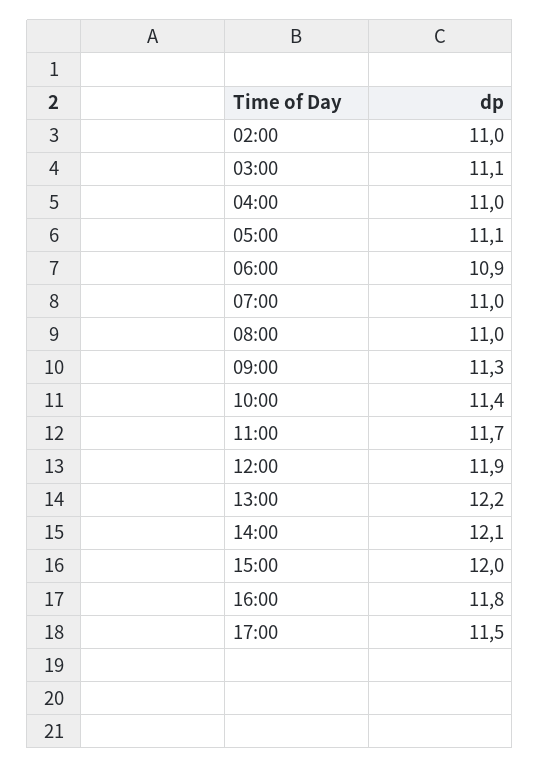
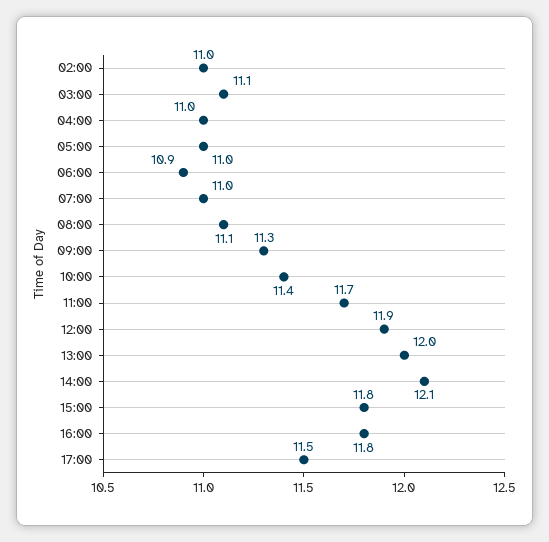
  {
    "02:00": 11,
    "03:00": 11.1,
    "04:00": 11,
-   "05:00": 11.1,
+   "05:00": 11,
    "06:00": 10.9,
    "07:00": 11,
-   "08:00": 11,
+   "08:00": 11.1,
    "09:00": 11.3,
    "10:00": 11.4,
    "11:00": 11.7,
    "12:00": 11.9,
-   "13:00": 12.2,
+   "13:00": 12,
    "14:00": 12.1,
-   "15:00": 12,
+   "15:00": 11.8,
    "16:00": 11.8,
    "17:00": 11.5
  }

